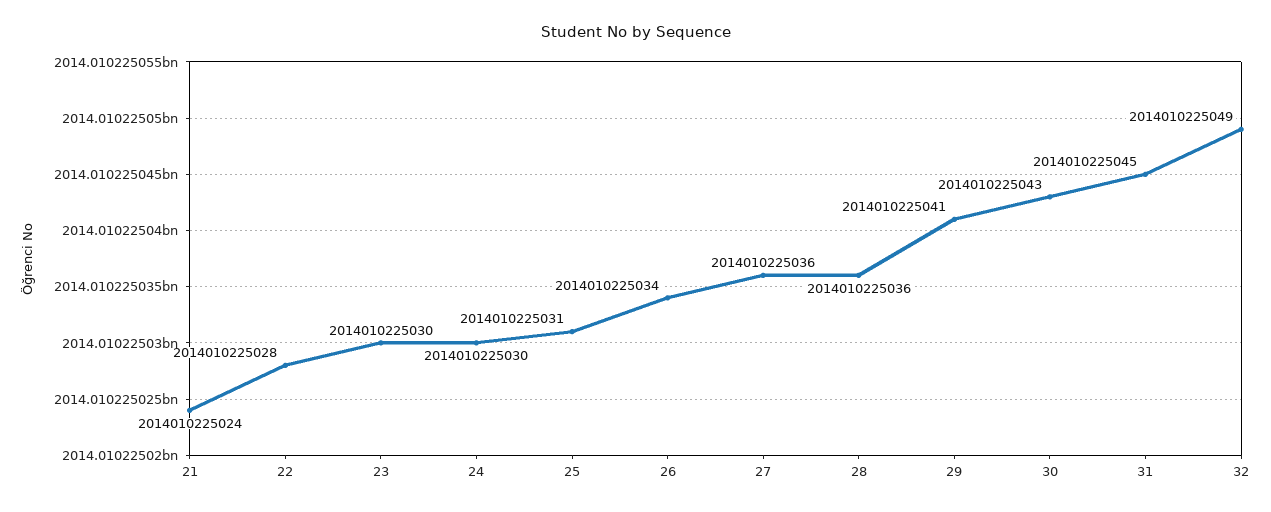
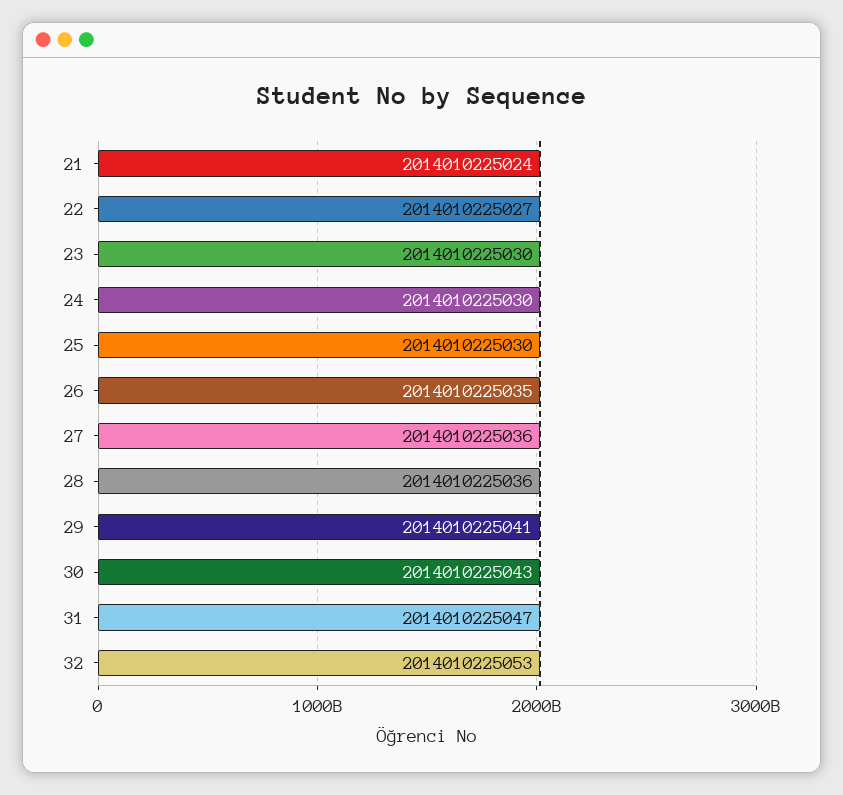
  {
    "21": 2014010225024,
-   "22": 2014010225028,
+   "22": 2014010225027,
    "23": 2014010225030,
    "24": 2014010225030,
-   "25": 2014010225031,
+   "25": 2014010225030,
-   "26": 2014010225034,
+   "26": 2014010225035,
    "27": 2014010225036,
    "28": 2014010225036,
    "29": 2014010225041,
    "30": 2014010225043,
-   "31": 2014010225045,
+   "31": 2014010225047,
-   "32": 2014010225049
+   "32": 2014010225053
  }

